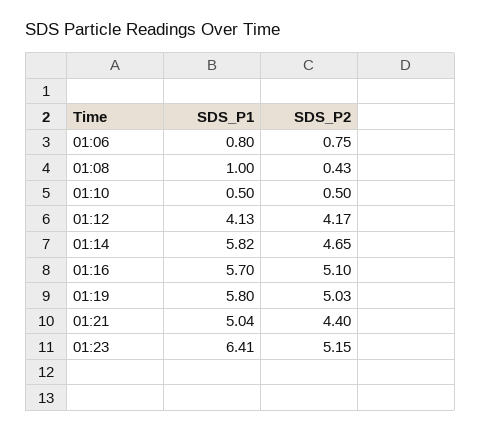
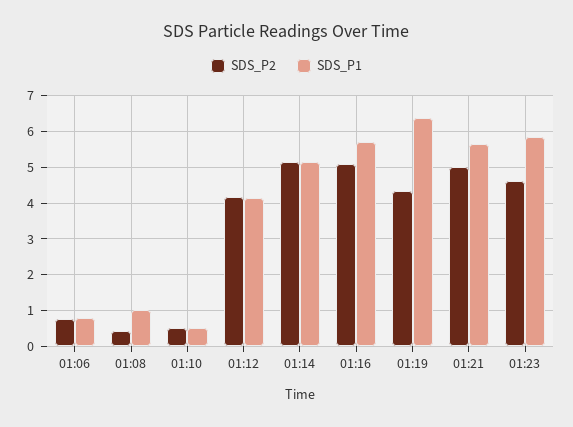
  {
    "SDS_P1": {
      "01:06": 0.8,
      "01:08": 1,
      "01:10": 0.5,
      "01:12": 4.13,
-     "01:14": 5.82,
+     "01:14": 5.2,
      "01:16": 5.7,
-     "01:19": 5.8,
+     "01:19": 6.4,
-     "01:21": 5.04,
+     "01:21": 5.6,
-     "01:23": 6.41
+     "01:23": 5.8
    },
    "SDS_P2": {
      "01:06": 0.75,
      "01:08": 0.43,
      "01:10": 0.5,
      "01:12": 4.17,
-     "01:14": 4.65,
+     "01:14": 5.2,
      "01:16": 5.1,
-     "01:19": 5.03,
+     "01:19": 4.4,
-     "01:21": 4.4,
+     "01:21": 5,
-     "01:23": 5.15
+     "01:23": 4.6
    }
  }

